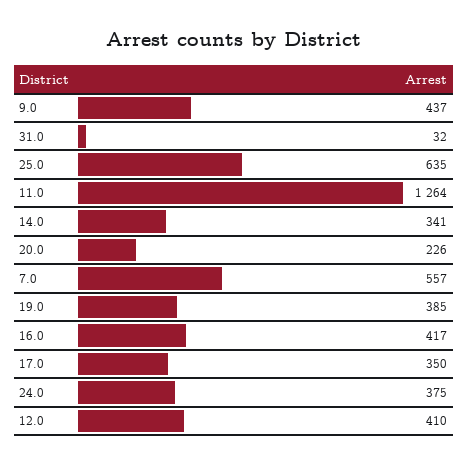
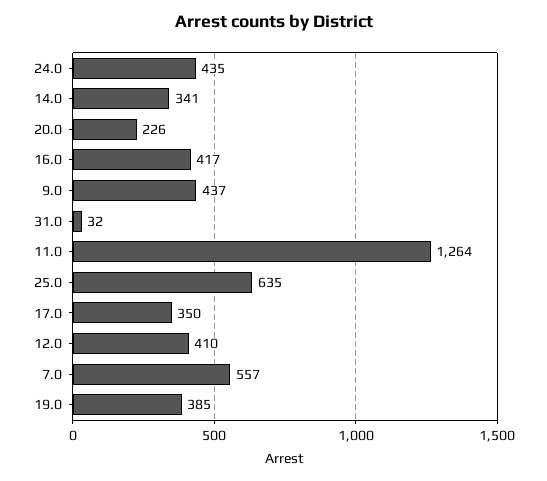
  {
    "9.0": 437,
    "31.0": 32,
    "25.0": 635,
    "11.0": 1264,
    "14.0": 341,
    "20.0": 226,
    "7.0": 557,
    "19.0": 385,
    "16.0": 417,
    "17.0": 350,
-   "24.0": 375,
+   "24.0": 435,
    "12.0": 410
  }

